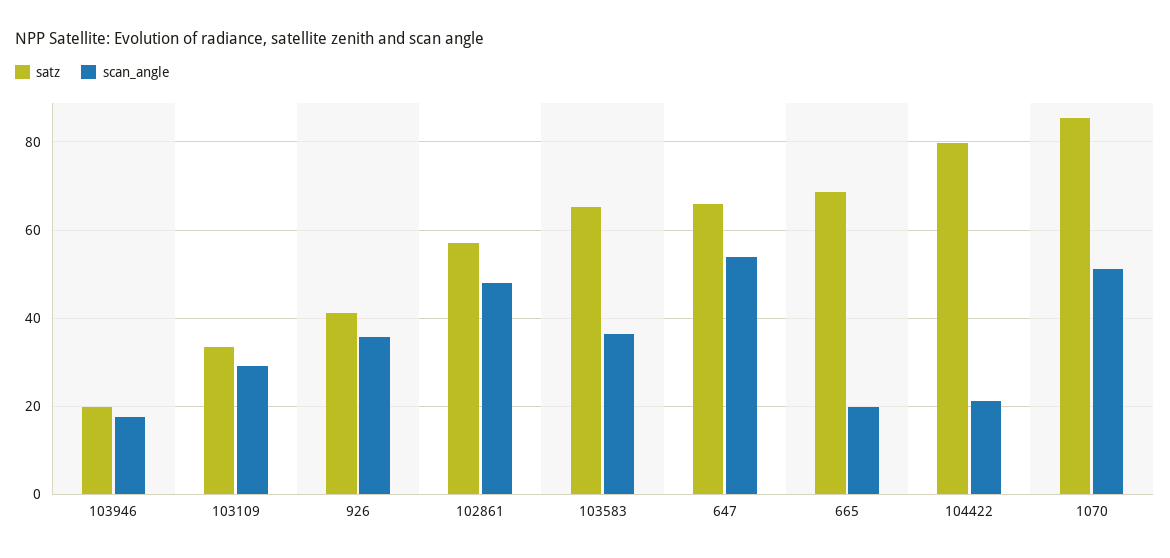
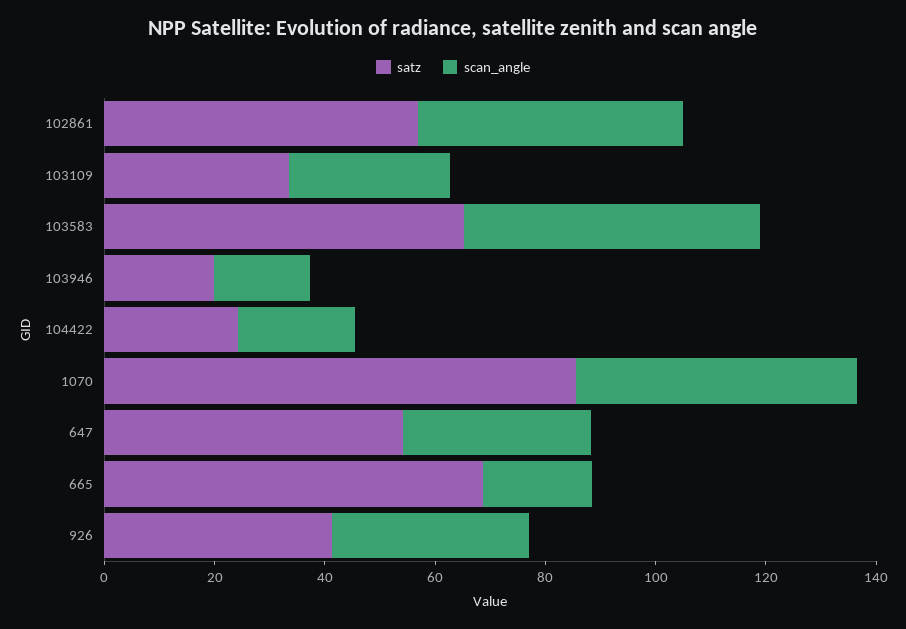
  {
    "satz": {
      "103946": 20,
      "103109": 34,
      "926": 42,
      "102861": 56,
      "103583": 66,
-     "647": 66,
+     "647": 55,
      "665": 68,
-     "104422": 80,
+     "104422": 25,
      "1070": 86
    },
    "scan_angle": {
      "103946": 18,
      "103109": 30,
      "926": 36,
      "102861": 48,
-     "103583": 36,
+     "103583": 55,
-     "647": 54,
+     "647": 35,
      "665": 20,
      "104422": 22,
      "1070": 52
    }
  }

